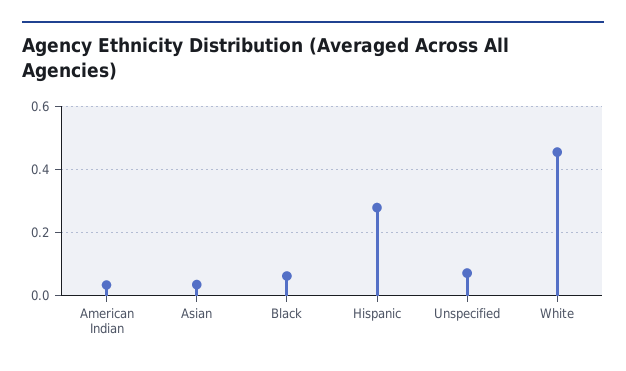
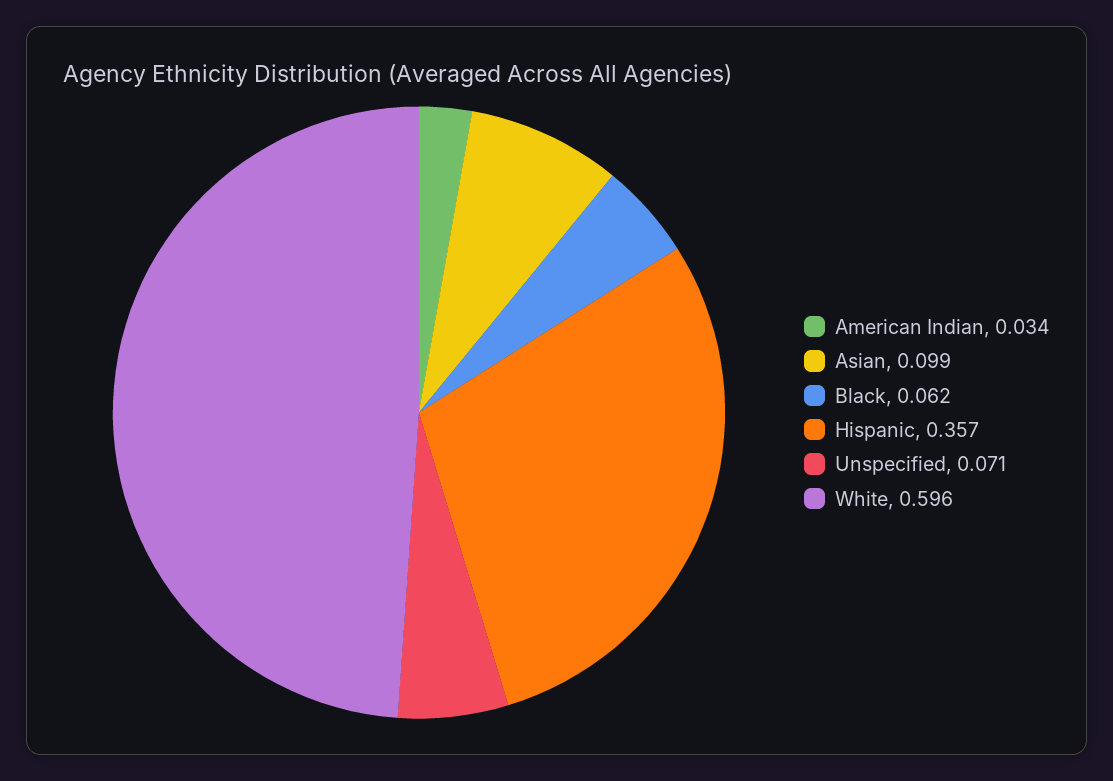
  {
    "American Indian": 0.034,
-   "Asian": 0.04,
+   "Asian": 0.099,
    "Black": 0.062,
-   "Hispanic": 0.28,
+   "Hispanic": 0.357,
    "Unspecified": 0.071,
-   "White": 0.46
+   "White": 0.596
  }

